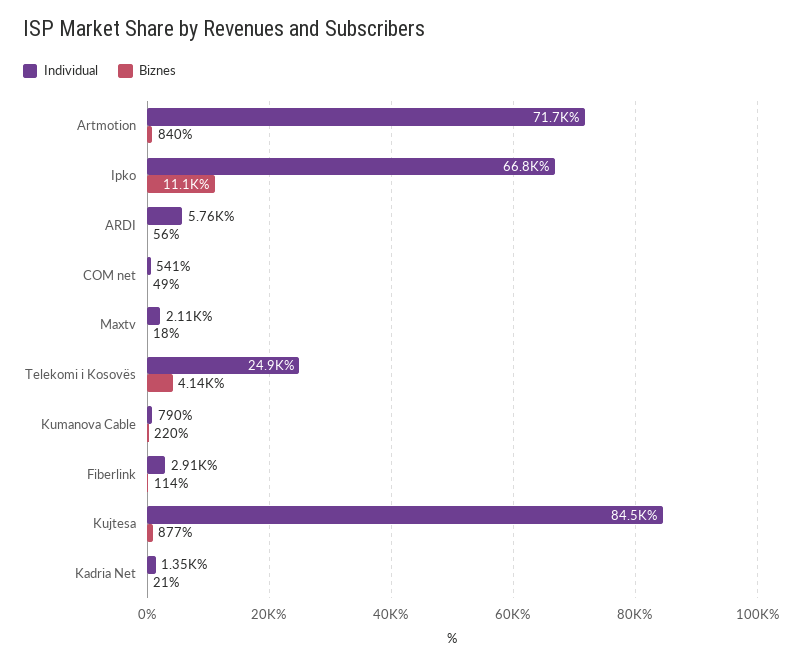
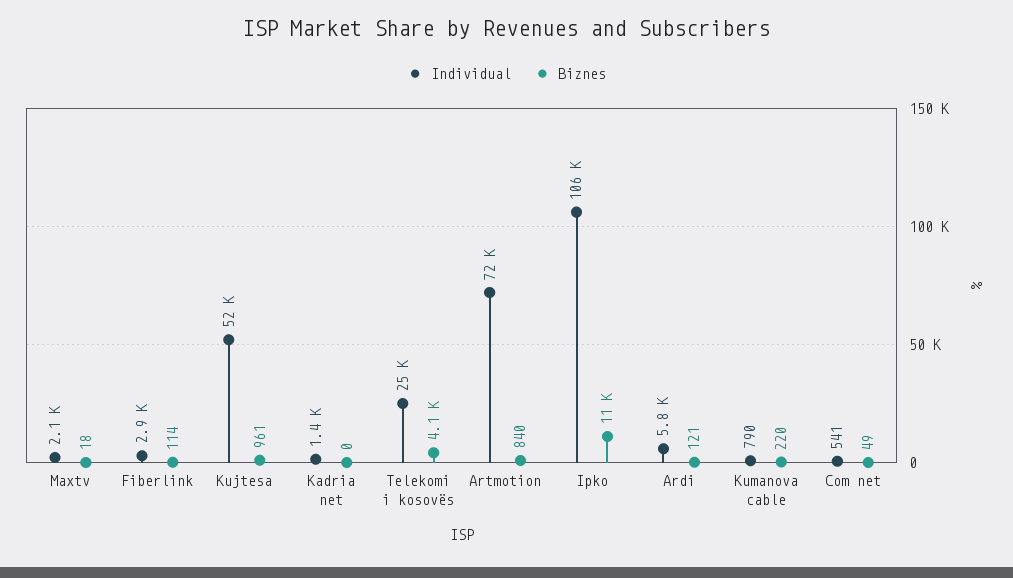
  {
    "Individual": {
      "Artmotion": 71700,
-     "Ipko": 66800,
+     "Ipko": 106000,
      "ARDI": 5760,
      "COM net": 541,
      "Maxtv": 2110,
      "Telekomi i Kosovës": 24900,
      "Kumanova Cable": 790,
      "Fiberlink": 2910,
-     "Kujtesa": 84500,
+     "Kujtesa": 52000,
      "Kadria Net": 1350
    },
    "Biznes": {
      "Artmotion": 840,
      "Ipko": 11100,
-     "ARDI": 56,
+     "ARDI": 121,
      "COM net": 49,
      "Maxtv": 18,
      "Telekomi i Kosovës": 4140,
      "Kumanova Cable": 220,
      "Fiberlink": 114,
-     "Kujtesa": 877,
+     "Kujtesa": 961,
-     "Kadria Net": 21
+     "Kadria Net": 0
    }
  }

